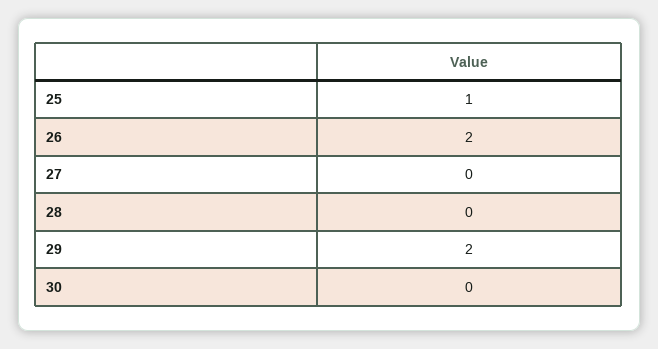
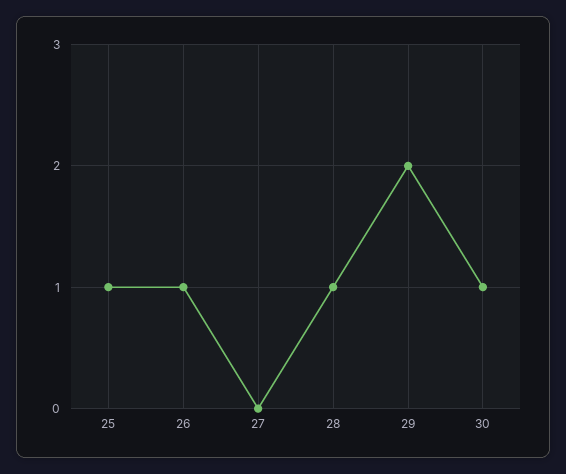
  {
    "25": 1,
-   "26": 2,
+   "26": 1,
    "27": 0,
-   "28": 0,
+   "28": 1,
    "29": 2,
-   "30": 0
+   "30": 1
  }

